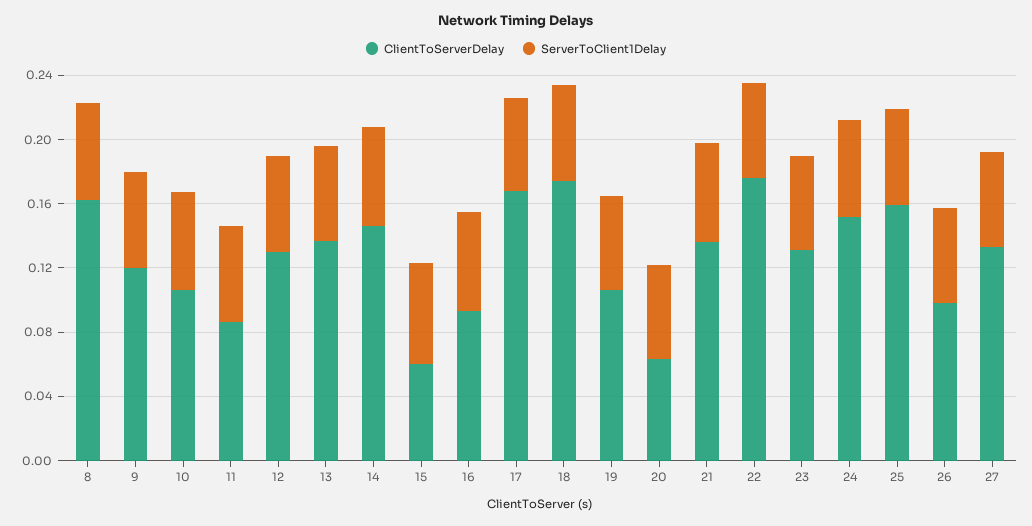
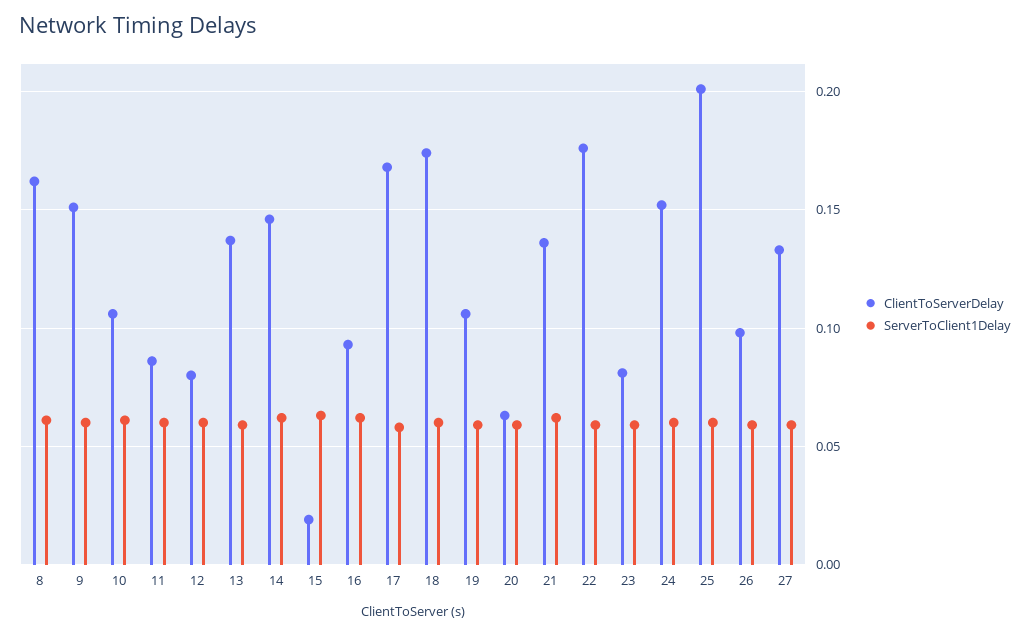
  {
    "ClientToServerDelay": {
      "8": 0.16,
-     "9": 0.12,
+     "9": 0.15,
      "10": 0.105,
      "11": 0.085,
-     "12": 0.13,
+     "12": 0.08,
      "13": 0.135,
      "14": 0.145,
-     "15": 0.06,
+     "15": 0.02,
      "16": 0.095,
      "17": 0.17,
      "18": 0.175,
      "19": 0.105,
      "20": 0.065,
      "21": 0.135,
      "22": 0.175,
-     "23": 0.13,
+     "23": 0.08,
      "24": 0.15,
-     "25": 0.16,
+     "25": 0.2,
      "26": 0.1,
      "27": 0.135
    },
    "ServerToClient1Delay": {
      "8": 0.06,
      "9": 0.06,
      "10": 0.06,
      "11": 0.06,
      "12": 0.06,
      "13": 0.06,
      "14": 0.06,
      "15": 0.065,
      "16": 0.06,
      "17": 0.06,
      "18": 0.06,
      "19": 0.06,
      "20": 0.06,
      "21": 0.06,
      "22": 0.06,
      "23": 0.06,
      "24": 0.06,
      "25": 0.06,
      "26": 0.06,
      "27": 0.06
    }
  }

